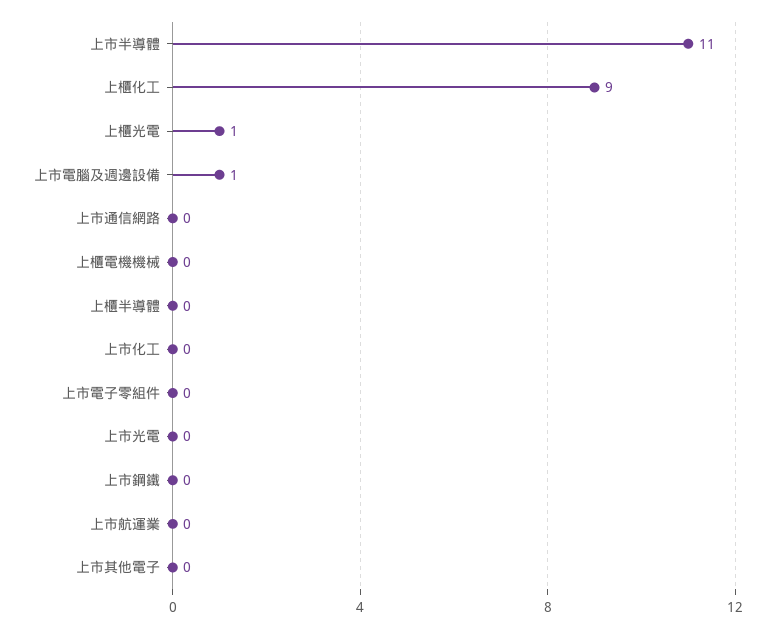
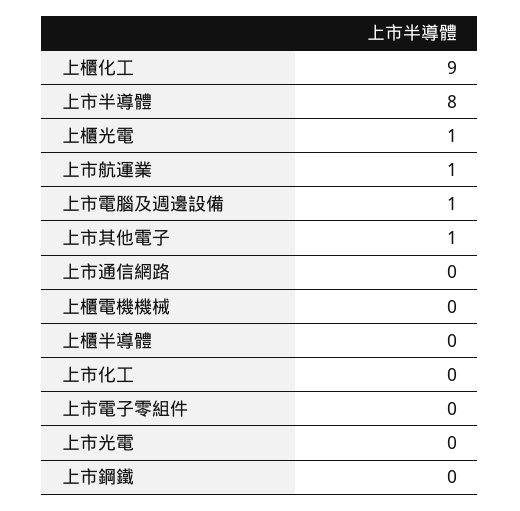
  {
-   "上市半導體": 11,
+   "上市半導體": 8,
    "上櫃化工": 9,
    "上櫃光電": 1,
    "上市電腦及週邊設備": 1,
    "上市通信網路": 0,
    "上櫃電機機械": 0,
    "上櫃半導體": 0,
    "上市化工": 0,
    "上市電子零組件": 0,
    "上市光電": 0,
    "上市鋼鐵": 0,
-   "上市航運業": 0,
+   "上市航運業": 1,
-   "上市其他電子": 0
+   "上市其他電子": 1
  }

